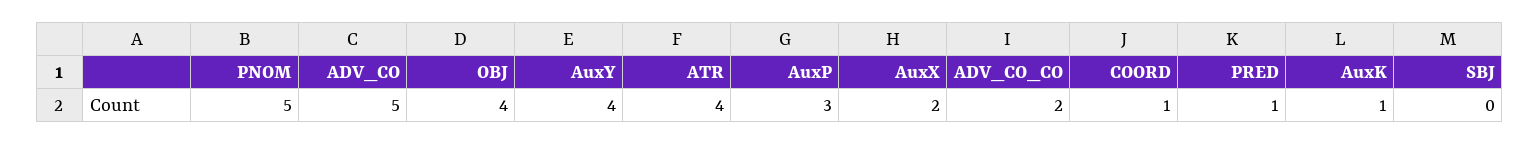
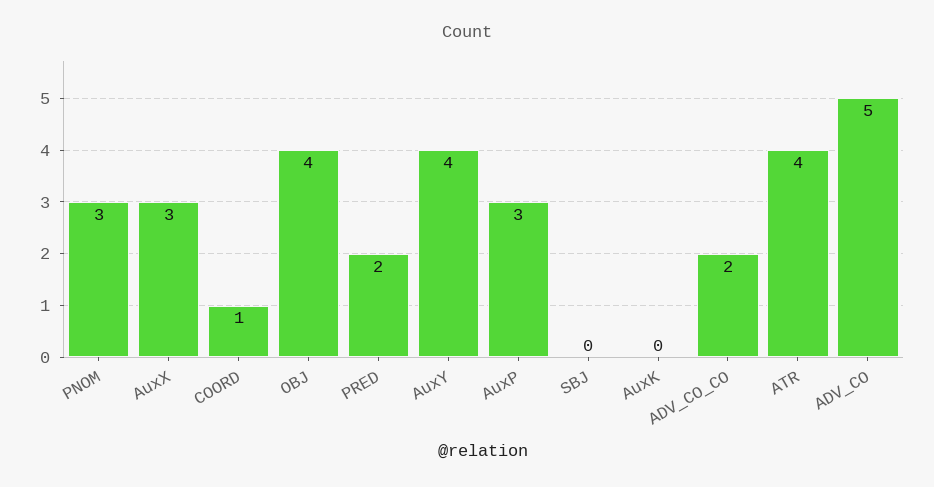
  {
-   "PNOM": 5,
+   "PNOM": 3,
    "ADV_CO": 5,
    "OBJ": 4,
    "AuxY": 4,
    "ATR": 4,
    "AuxP": 3,
-   "AuxX": 2,
+   "AuxX": 3,
    "ADV_CO_CO": 2,
    "COORD": 1,
-   "PRED": 1,
+   "PRED": 2,
-   "AuxK": 1,
+   "AuxK": 0,
    "SBJ": 0
  }

